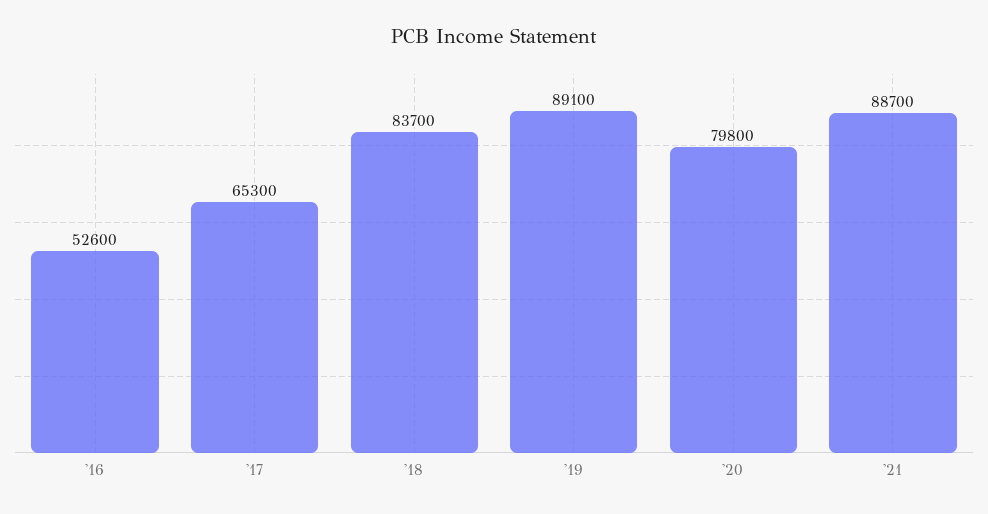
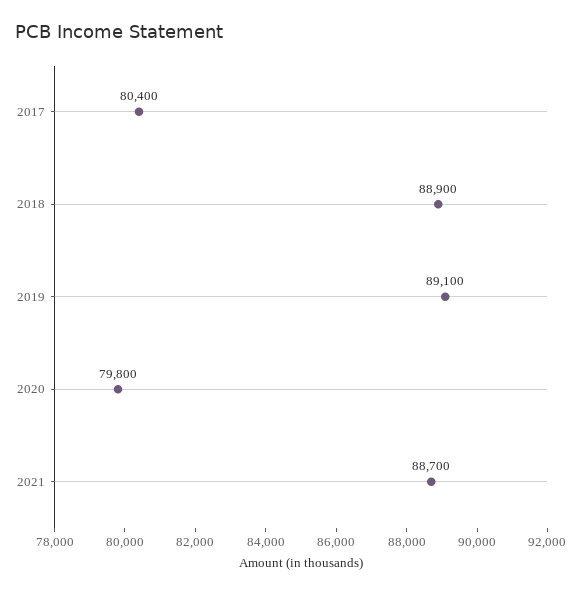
  {
-   "'16": 52600,
-   "'17": 65300,
+   "'17": 80400,
-   "'18": 83700,
+   "'18": 88900,
    "'19": 89100,
    "'20": 79800,
    "'21": 88700
  }

